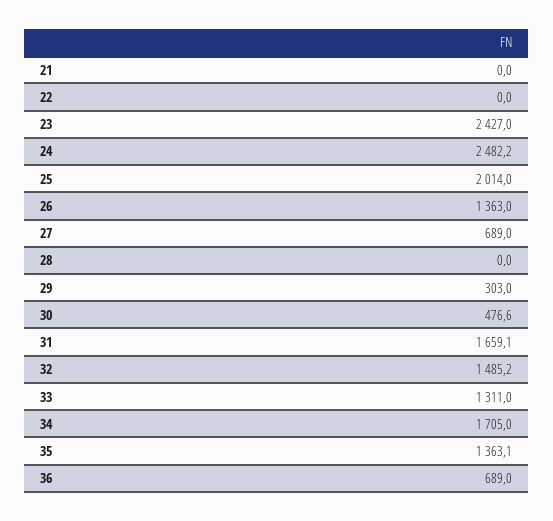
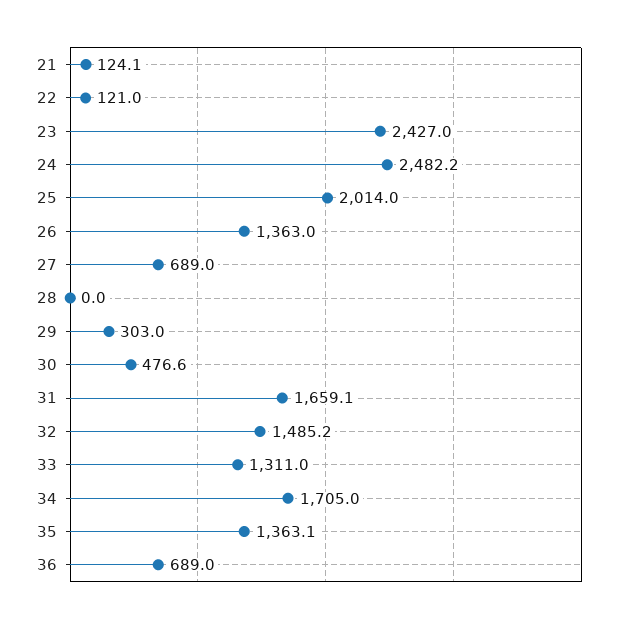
  {
-   "21": 0,
+   "21": 124.1,
-   "22": 0,
+   "22": 121,
    "23": 2427,
    "24": 2482.2,
    "25": 2014,
    "26": 1363,
    "27": 689,
    "28": 0,
    "29": 303,
    "30": 476.6,
    "31": 1659.1,
    "32": 1485.2,
    "33": 1311,
    "34": 1705,
    "35": 1363.1,
    "36": 689
  }

